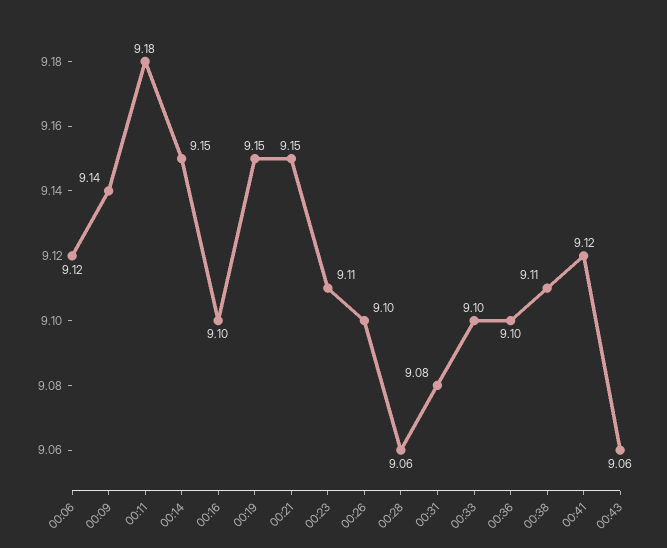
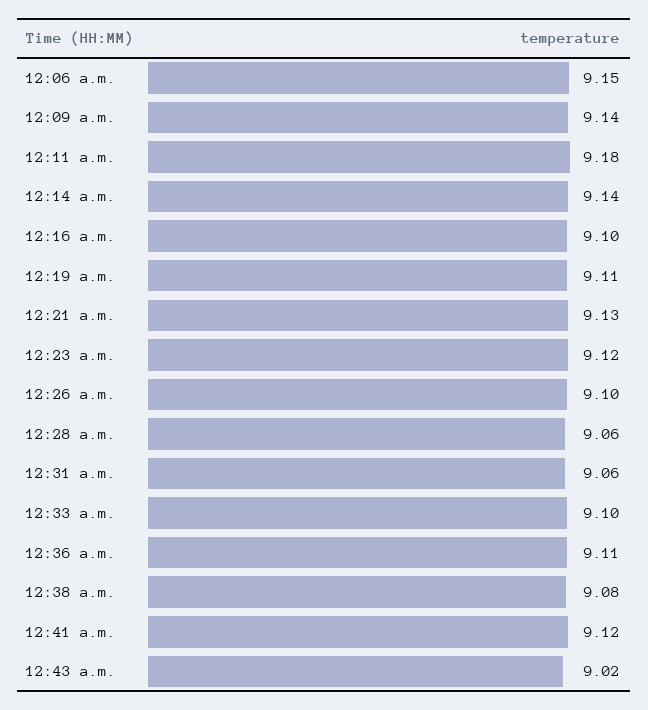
  {
-   "00:06": 9.12,
+   "00:06": 9.15,
    "00:09": 9.14,
    "00:11": 9.18,
-   "00:14": 9.15,
+   "00:14": 9.14,
    "00:16": 9.1,
-   "00:19": 9.15,
+   "00:19": 9.11,
-   "00:21": 9.15,
+   "00:21": 9.13,
-   "00:23": 9.11,
+   "00:23": 9.12,
    "00:26": 9.1,
    "00:28": 9.06,
-   "00:31": 9.08,
+   "00:31": 9.06,
    "00:33": 9.1,
-   "00:36": 9.1,
+   "00:36": 9.11,
-   "00:38": 9.11,
+   "00:38": 9.08,
    "00:41": 9.12,
-   "00:43": 9.06
+   "00:43": 9.02
  }

